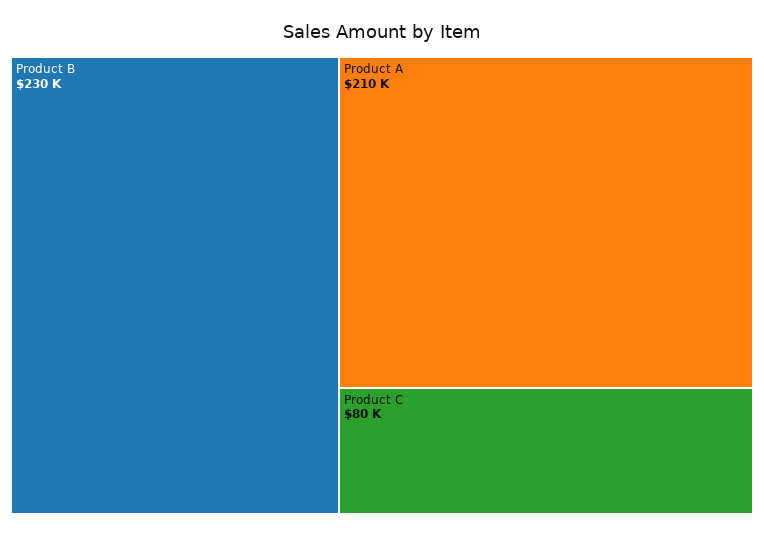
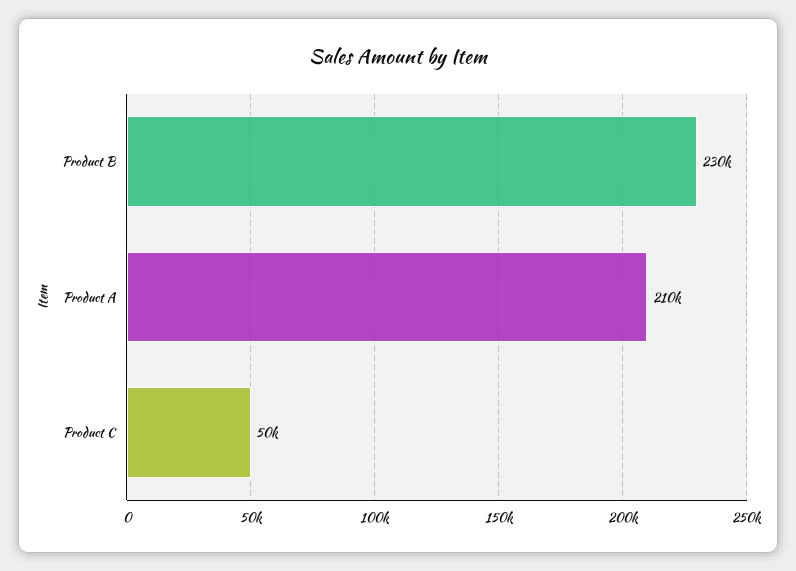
  {
    "Product B": 230000,
    "Product A": 210000,
-   "Product C": 80000
+   "Product C": 50000
  }

